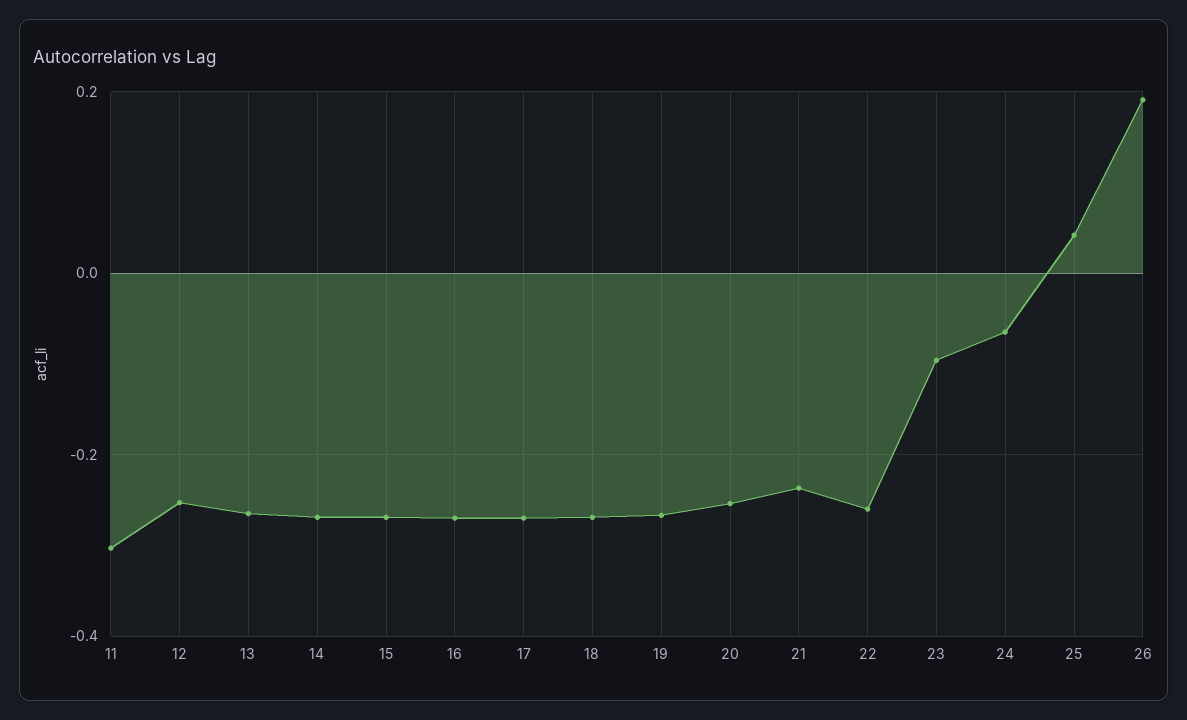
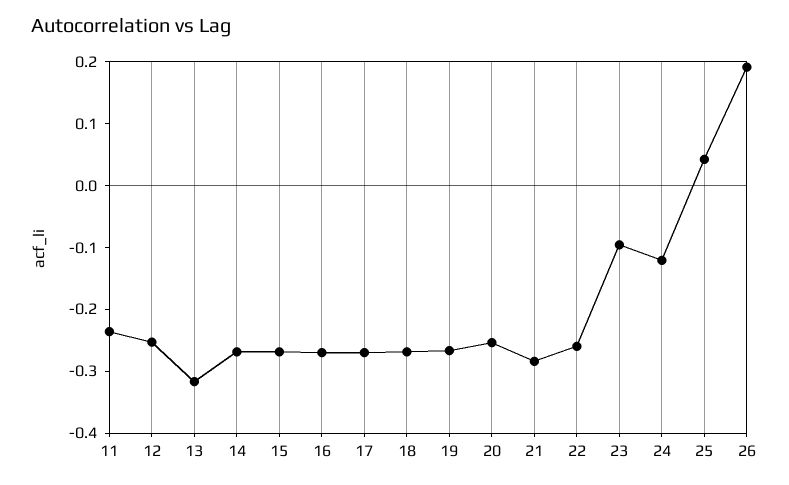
  {
-   "11": -0.3,
+   "11": -0.24,
    "12": -0.26,
-   "13": -0.26,
+   "13": -0.32,
    "14": -0.26,
    "15": -0.26,
    "16": -0.28,
    "17": -0.28,
    "18": -0.26,
    "19": -0.26,
    "20": -0.26,
-   "21": -0.24,
+   "21": -0.28,
    "22": -0.26,
    "23": -0.1,
-   "24": -0.06,
+   "24": -0.12,
    "25": 0.04,
    "26": 0.2
  }

